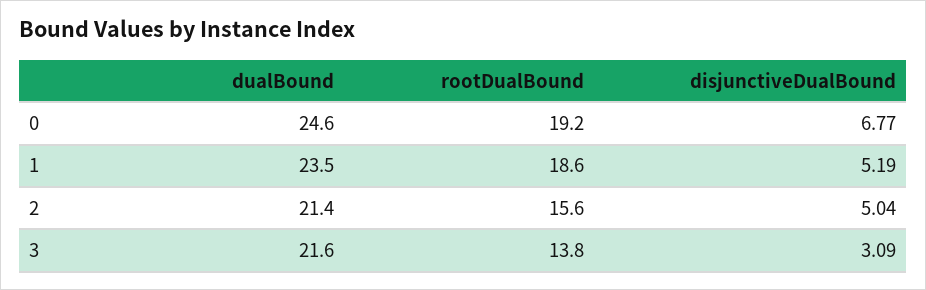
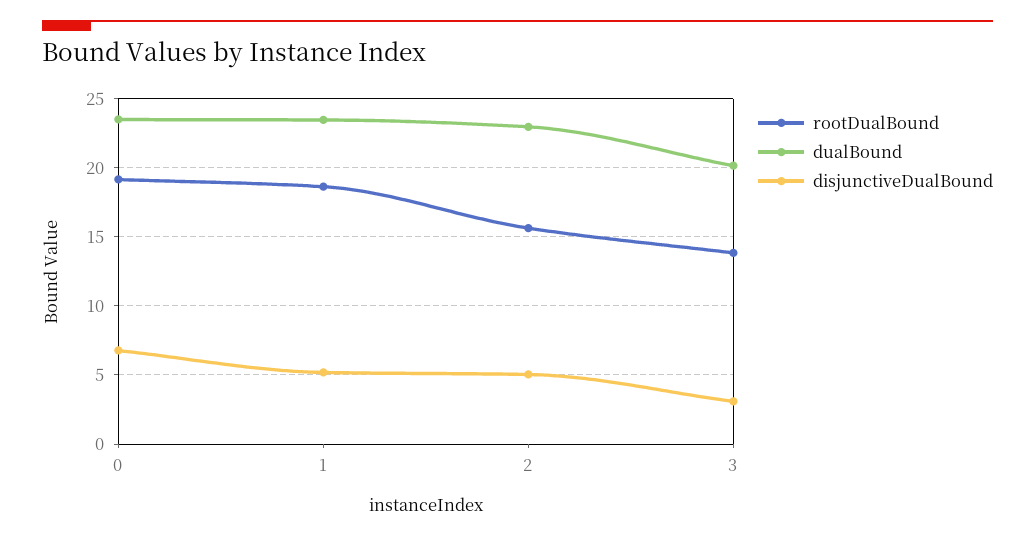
  {
    "dualBound": {
-     "0": 24.6,
+     "0": 23.5,
      "1": 23.5,
-     "2": 21.4,
+     "2": 23,
-     "3": 21.6
+     "3": 20
    },
    "rootDualBound": {
      "0": 19.2,
      "1": 18.6,
      "2": 15.6,
      "3": 13.8
    },
    "disjunctiveDualBound": {
      "0": 6.77,
      "1": 5.19,
      "2": 5.04,
      "3": 3.09
    }
  }

